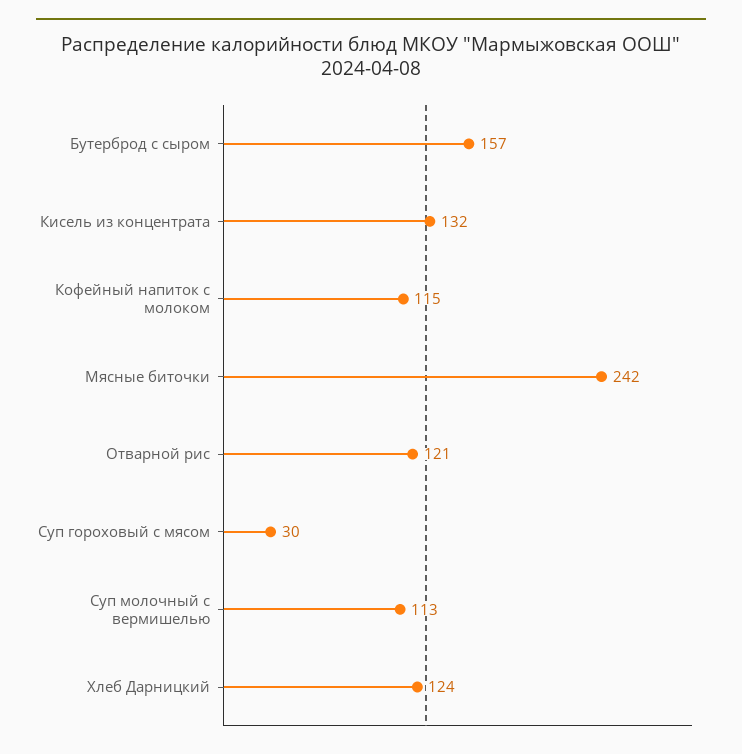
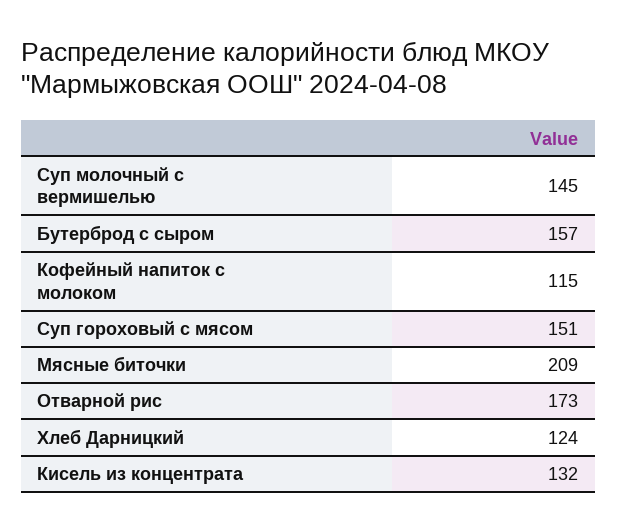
  {
    "Бутерброд с сыром": 157,
    "Кисель из концентрата": 132,
    "Кофейный напиток с молоком": 115,
-   "Мясные биточки": 242,
+   "Мясные биточки": 209,
-   "Отварной рис": 121,
+   "Отварной рис": 173,
-   "Суп гороховый с мясом": 30,
+   "Суп гороховый с мясом": 151,
-   "Суп молочный с вермишелью": 113,
+   "Суп молочный с вермишелью": 145,
    "Хлеб Дарницкий": 124
  }

